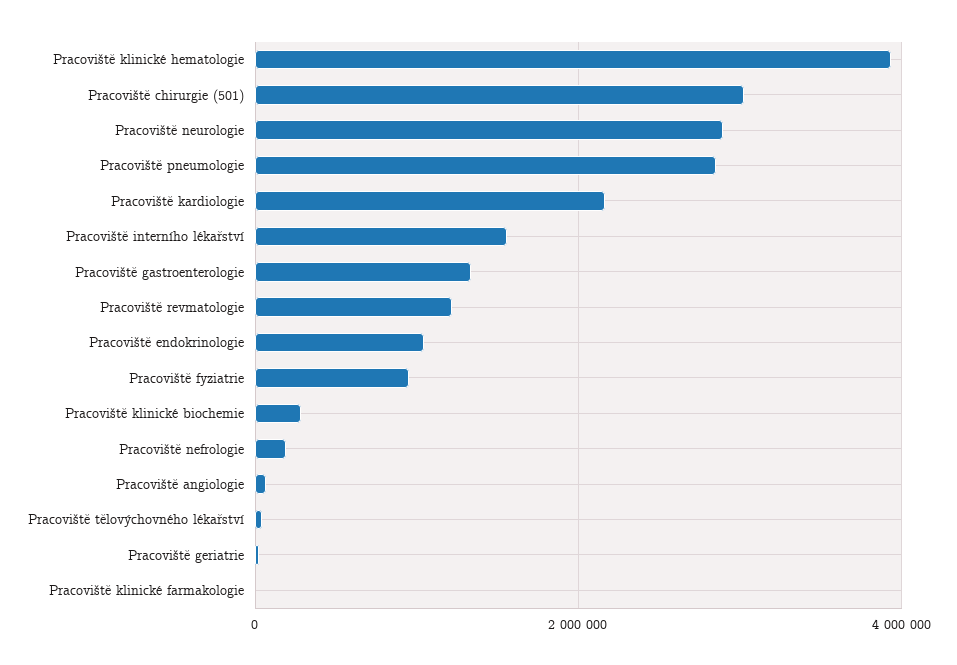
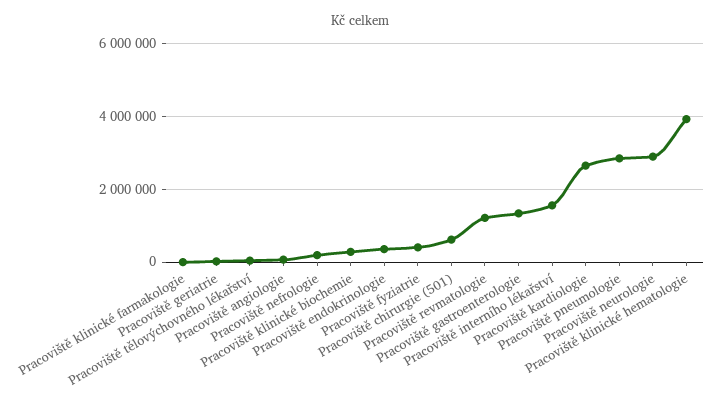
  {
    "Pracoviště klinické hematologie": 4000000,
-   "Pracoviště chirurgie (501)": 3000000,
+   "Pracoviště chirurgie (501)": 600000,
    "Pracoviště neurologie": 2800000,
    "Pracoviště pneumologie": 2800000,
-   "Pracoviště kardiologie": 2200000,
+   "Pracoviště kardiologie": 2600000,
    "Pracoviště interního lékařství": 1600000,
    "Pracoviště gastroenterologie": 1400000,
    "Pracoviště revmatologie": 1200000,
-   "Pracoviště endokrinologie": 1000000,
+   "Pracoviště endokrinologie": 400000,
-   "Pracoviště fyziatrie": 1000000,
+   "Pracoviště fyziatrie": 400000,
    "Pracoviště klinické biochemie": 200000,
    "Pracoviště nefrologie": 200000,
    "Pracoviště angiologie": 0,
    "Pracoviště tělovýchovného lékařství": 0,
    "Pracoviště geriatrie": 0,
    "Pracoviště klinické farmakologie": 0
  }

